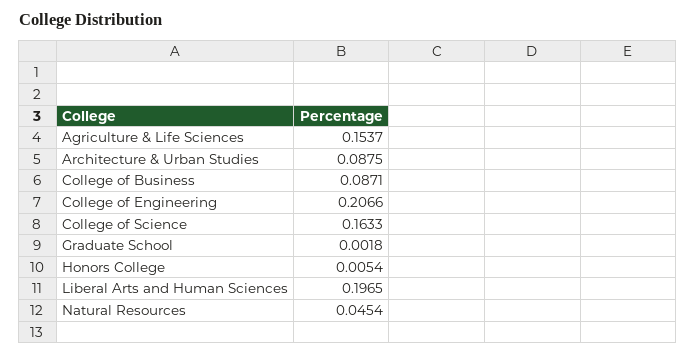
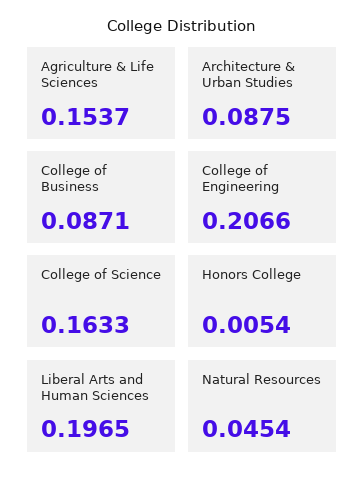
  {
    "Agriculture & Life Sciences": 0.1537,
    "Architecture & Urban Studies": 0.0875,
    "College of Business": 0.0871,
    "College of Engineering": 0.2066,
    "College of Science": 0.1633,
-   "Graduate School": 0.0018,
    "Honors College": 0.0054,
    "Liberal Arts and Human Sciences": 0.1965,
    "Natural Resources": 0.0454
  }

